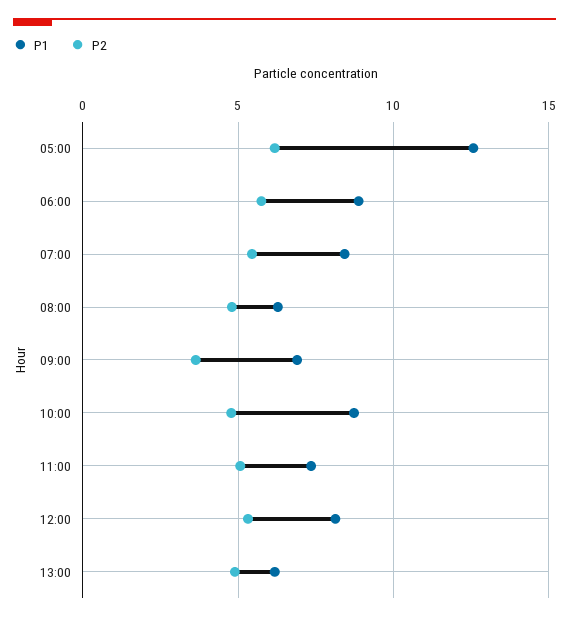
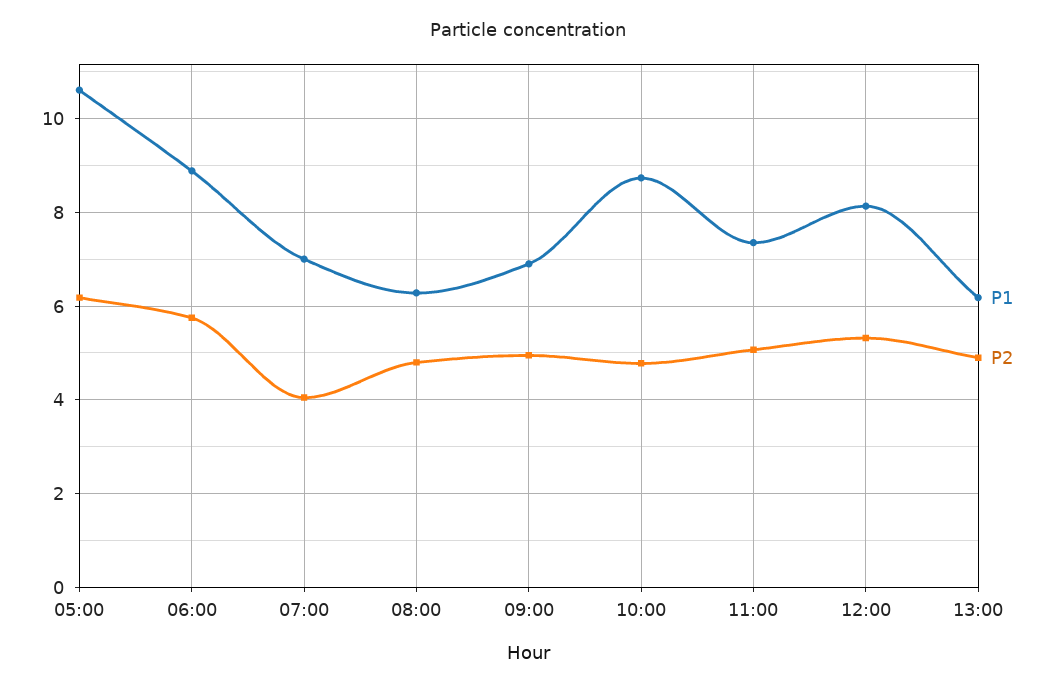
  {
    "P1": {
-     "05:00": 12.5,
+     "05:00": 10.6,
      "06:00": 8.8,
-     "07:00": 8.5,
+     "07:00": 7,
      "08:00": 6.2,
      "09:00": 7,
      "10:00": 8.8,
      "11:00": 7.4,
      "12:00": 8.2,
      "13:00": 6.2
    },
    "P2": {
      "05:00": 6.2,
      "06:00": 5.8,
-     "07:00": 5.5,
+     "07:00": 4,
      "08:00": 4.8,
-     "09:00": 3.5,
+     "09:00": 5,
      "10:00": 4.8,
      "11:00": 5,
      "12:00": 5.4,
      "13:00": 5
    }
  }

